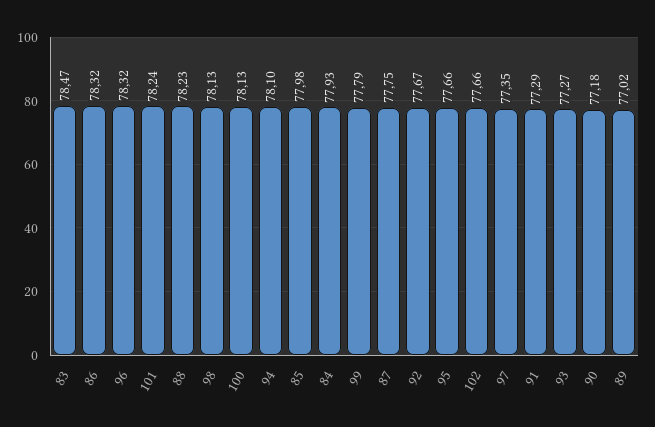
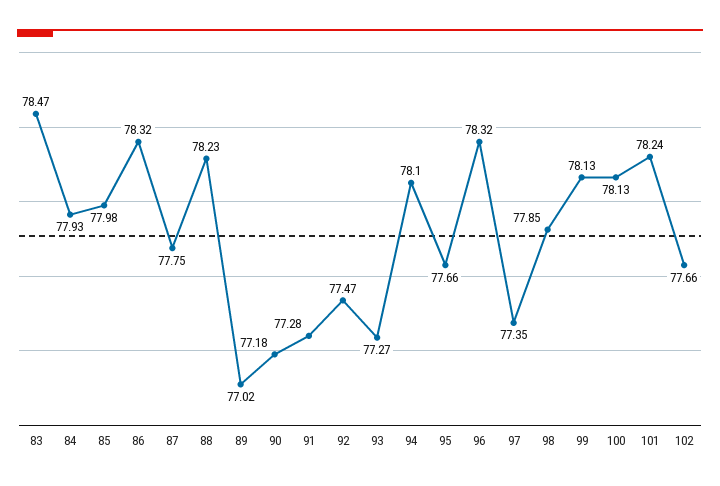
  {
    "83": 78.47,
    "86": 78.32,
    "96": 78.32,
    "101": 78.24,
    "88": 78.23,
-   "98": 78.13,
+   "98": 77.85,
    "100": 78.13,
    "94": 78.1,
    "85": 77.98,
    "84": 77.93,
-   "99": 77.79,
+   "99": 78.13,
    "87": 77.75,
-   "92": 77.67,
+   "92": 77.47,
    "95": 77.66,
    "102": 77.66,
    "97": 77.35,
-   "91": 77.29,
+   "91": 77.28,
    "93": 77.27,
    "90": 77.18,
    "89": 77.02
  }

